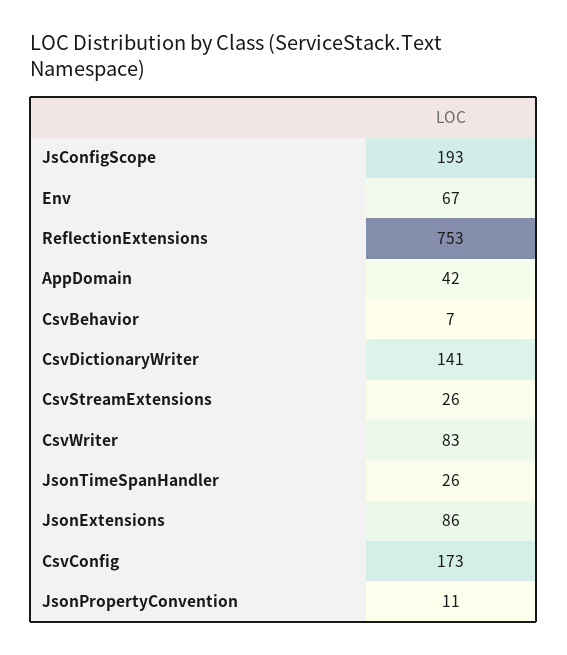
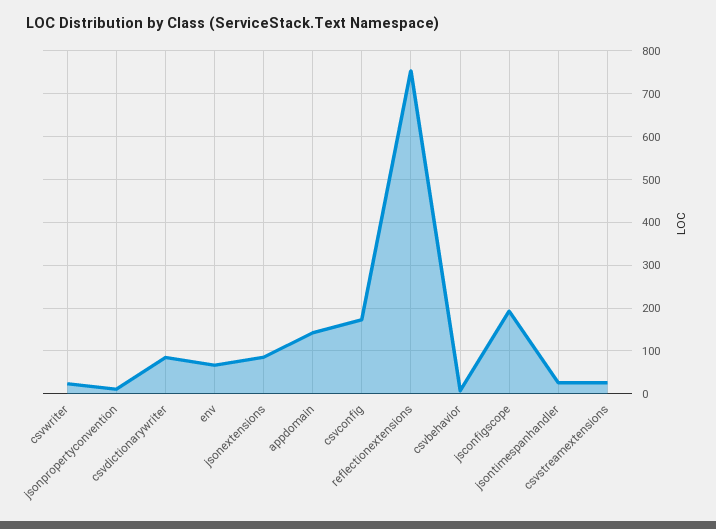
  {
    "JsConfigScope": 193,
    "Env": 67,
    "ReflectionExtensions": 753,
-   "AppDomain": 42,
+   "AppDomain": 140,
    "CsvBehavior": 7,
-   "CsvDictionaryWriter": 141,
+   "CsvDictionaryWriter": 80,
    "CsvStreamExtensions": 26,
-   "CsvWriter": 83,
+   "CsvWriter": 20,
    "JsonTimeSpanHandler": 26,
    "JsonExtensions": 86,
    "CsvConfig": 173,
    "JsonPropertyConvention": 11
  }

